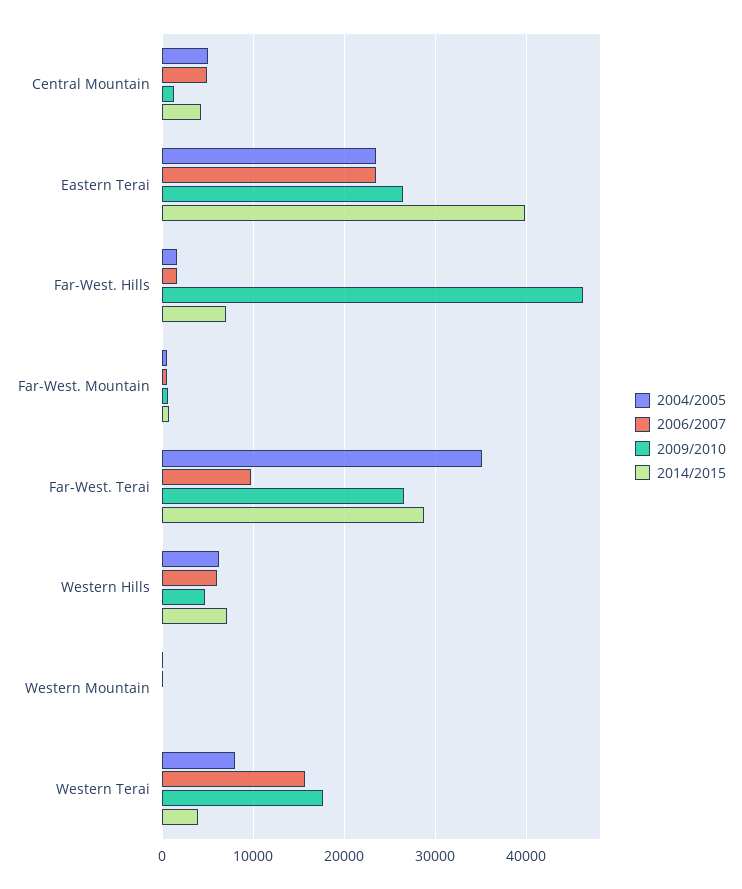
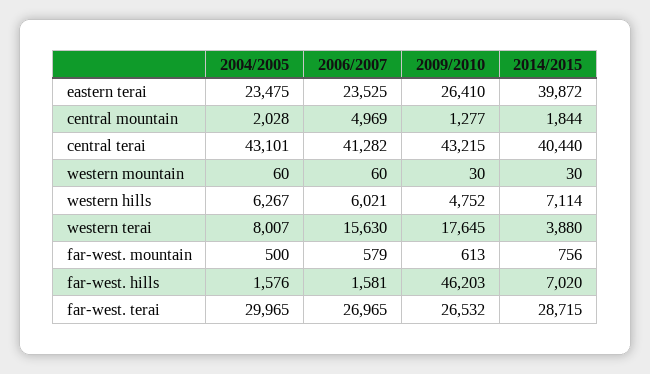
  {
    "2004/2005": {
-     "Central Mountain": 5000,
+     "Central Mountain": 2028,
      "Eastern Terai": 23475,
      "Far-West. Hills": 1576,
      "Far-West. Mountain": 500,
-     "Far-West. Terai": 35000,
+     "Far-West. Terai": 29965,
      "Western Hills": 6267,
      "Western Mountain": 60,
-     "Western Terai": 8007
+     "Western Terai": 8007,
+     "central terai": 43101
    },
    "2006/2007": {
      "Central Mountain": 4969,
      "Eastern Terai": 23525,
      "Far-West. Hills": 1581,
      "Far-West. Mountain": 579,
-     "Far-West. Terai": 10000,
+     "Far-West. Terai": 26965,
      "Western Hills": 6021,
      "Western Mountain": 60,
-     "Western Terai": 15630
+     "Western Terai": 15630,
+     "central terai": 41282
    },
    "2009/2010": {
      "Central Mountain": 1277,
      "Eastern Terai": 26410,
      "Far-West. Hills": 46203,
      "Far-West. Mountain": 613,
      "Far-West. Terai": 26532,
      "Western Hills": 4752,
      "Western Mountain": 30,
-     "Western Terai": 17645
+     "Western Terai": 17645,
+     "central terai": 43215
    },
    "2014/2015": {
-     "Central Mountain": 4000,
+     "Central Mountain": 1844,
      "Eastern Terai": 39872,
      "Far-West. Hills": 7020,
      "Far-West. Mountain": 756,
      "Far-West. Terai": 28715,
      "Western Hills": 7114,
      "Western Mountain": 30,
-     "Western Terai": 3880
+     "Western Terai": 3880,
+     "central terai": 40440
    }
  }

